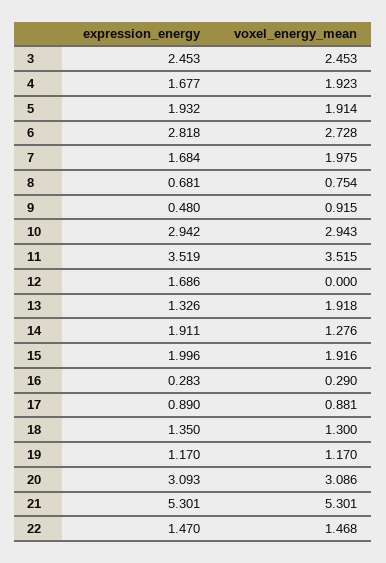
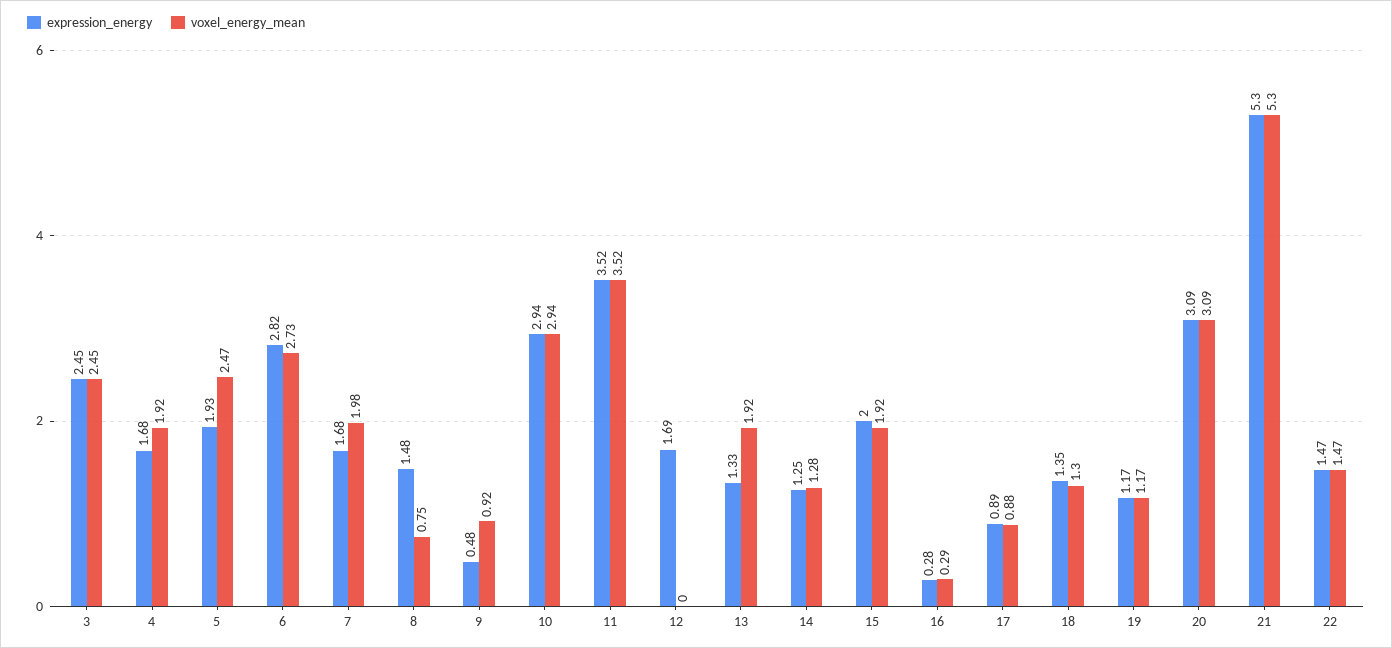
  {
    "expression_energy": {
      "3": 2.453,
      "4": 1.677,
      "5": 1.932,
      "6": 2.818,
      "7": 1.684,
-     "8": 0.681,
+     "8": 1.48,
      "9": 0.48,
      "10": 2.942,
      "11": 3.519,
      "12": 1.686,
      "13": 1.326,
-     "14": 1.911,
+     "14": 1.25,
      "15": 1.996,
      "16": 0.283,
      "17": 0.89,
      "18": 1.35,
      "19": 1.17,
      "20": 3.093,
      "21": 5.301,
      "22": 1.47
    },
    "voxel_energy_mean": {
      "3": 2.453,
      "4": 1.923,
-     "5": 1.914,
+     "5": 2.47,
      "6": 2.728,
      "7": 1.975,
      "8": 0.754,
      "9": 0.915,
      "10": 2.943,
      "11": 3.515,
      "12": 0,
      "13": 1.918,
      "14": 1.276,
      "15": 1.916,
      "16": 0.29,
      "17": 0.881,
      "18": 1.3,
      "19": 1.17,
      "20": 3.086,
      "21": 5.301,
      "22": 1.468
    }
  }

